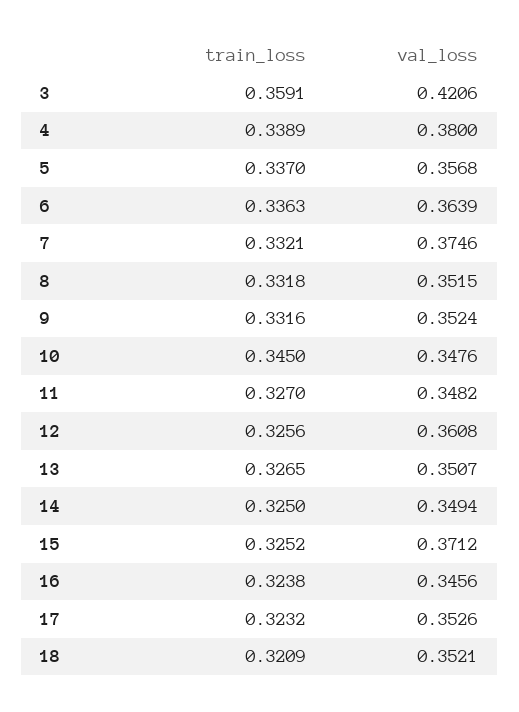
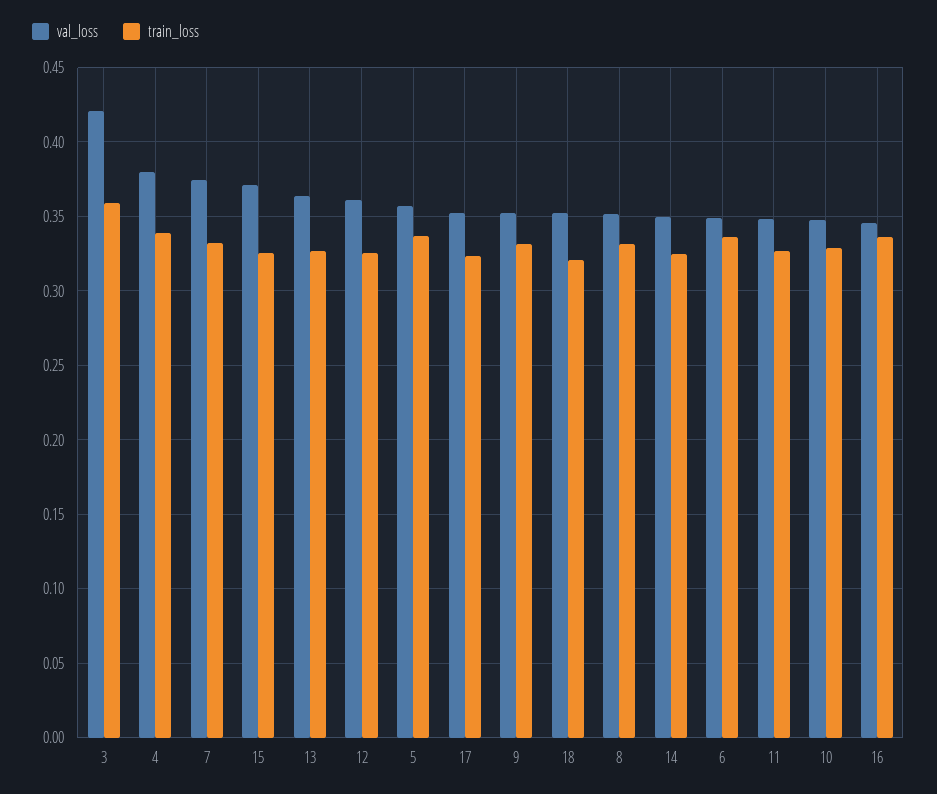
  {
    "train_loss": {
      "3": 0.3591,
      "4": 0.3389,
      "5": 0.337,
      "6": 0.3363,
      "7": 0.3321,
      "8": 0.3318,
      "9": 0.3316,
-     "10": 0.345,
+     "10": 0.33,
      "11": 0.327,
      "12": 0.3256,
      "13": 0.3265,
      "14": 0.325,
      "15": 0.3252,
-     "16": 0.3238,
+     "16": 0.335,
      "17": 0.3232,
      "18": 0.3209
    },
    "val_loss": {
      "3": 0.4206,
      "4": 0.38,
      "5": 0.3568,
-     "6": 0.3639,
+     "6": 0.35,
      "7": 0.3746,
      "8": 0.3515,
      "9": 0.3524,
      "10": 0.3476,
      "11": 0.3482,
      "12": 0.3608,
-     "13": 0.3507,
+     "13": 0.365,
      "14": 0.3494,
      "15": 0.3712,
      "16": 0.3456,
      "17": 0.3526,
      "18": 0.3521
    }
  }

